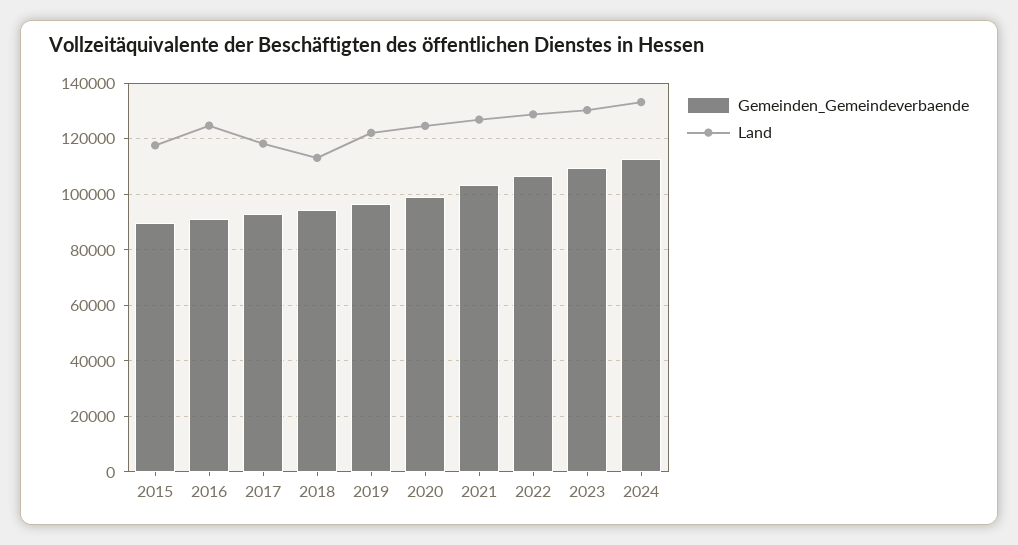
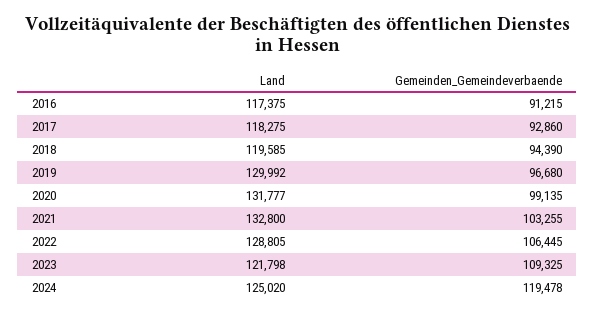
  {
    "Gemeinden_Gemeindeverbaende": {
-     "2015": 90000,
      "2016": 91215,
      "2017": 92860,
      "2018": 94390,
      "2019": 96680,
      "2020": 99135,
      "2021": 103255,
      "2022": 106445,
      "2023": 109325,
-     "2024": 112500
+     "2024": 119478
    },
    "Land": {
-     "2015": 117500,
-     "2016": 125000,
+     "2016": 117375,
      "2017": 118275,
-     "2018": 112500,
+     "2018": 119585,
-     "2019": 122500,
+     "2019": 129992,
-     "2020": 125000,
+     "2020": 131777,
-     "2021": 127500,
+     "2021": 132800,
      "2022": 128805,
-     "2023": 130000,
+     "2023": 121798,
-     "2024": 132500
+     "2024": 125020
    }
  }

